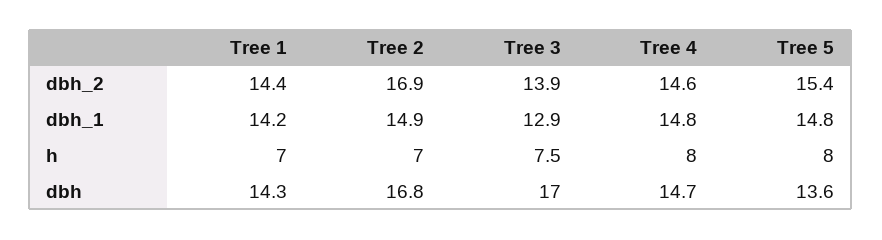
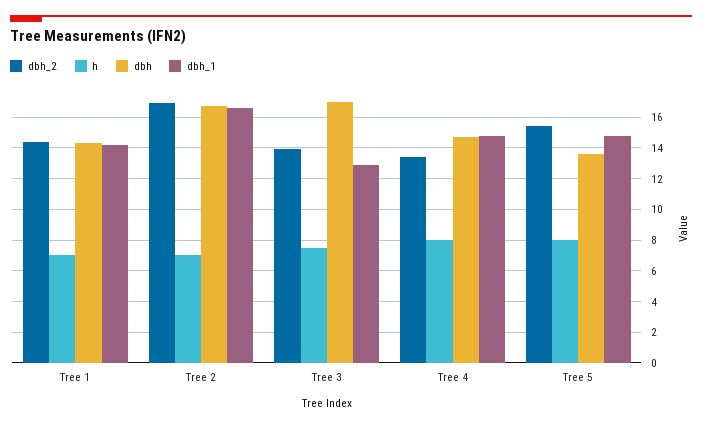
  {
    "dbh_2": {
      "Tree 1": 14.4,
      "Tree 2": 16.9,
      "Tree 3": 13.9,
-     "Tree 4": 14.6,
+     "Tree 4": 13.5,
      "Tree 5": 15.4
    },
    "dbh_1": {
      "Tree 1": 14.2,
-     "Tree 2": 14.9,
+     "Tree 2": 16.5,
      "Tree 3": 12.9,
      "Tree 4": 14.8,
      "Tree 5": 14.8
    },
    "h": {
      "Tree 1": 7,
      "Tree 2": 7,
      "Tree 3": 7.5,
      "Tree 4": 8,
      "Tree 5": 8
    },
    "dbh": {
      "Tree 1": 14.3,
      "Tree 2": 16.8,
      "Tree 3": 17,
      "Tree 4": 14.7,
      "Tree 5": 13.6
    }
  }

